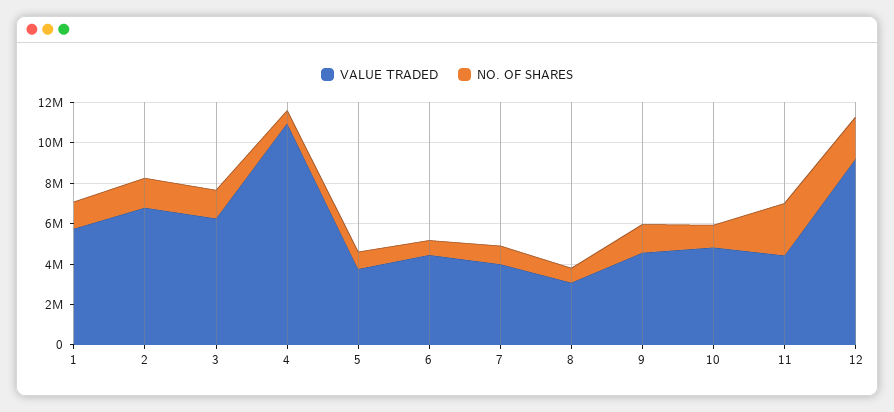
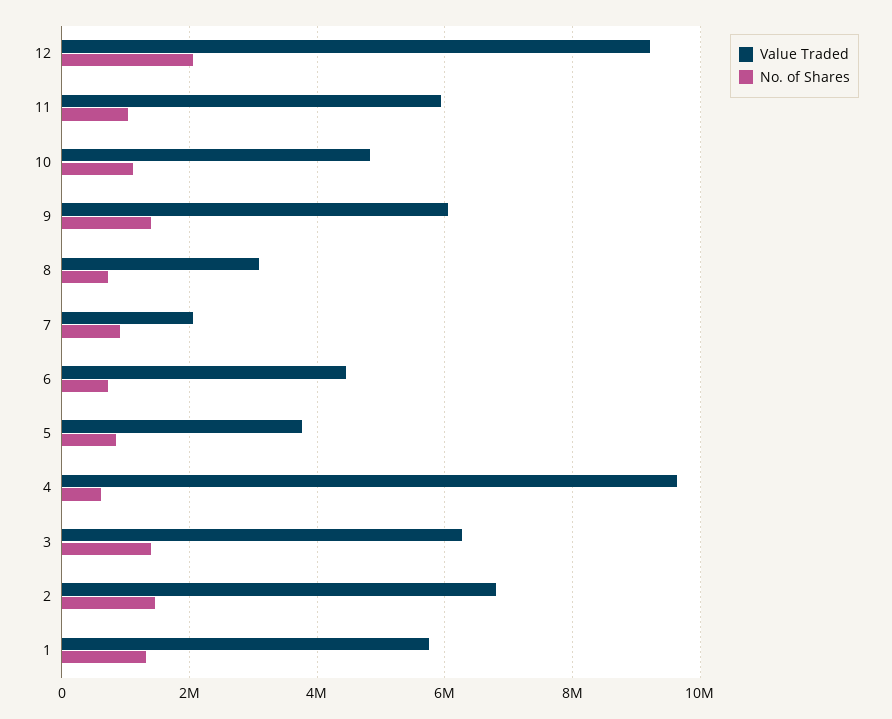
  {
    "VALUE TRADED": {
      "1": 5800000,
      "2": 6800000,
      "3": 6200000,
-     "4": 11000000,
+     "4": 9600000,
      "5": 3800000,
      "6": 4400000,
-     "7": 4000000,
+     "7": 2000000,
      "8": 3000000,
-     "9": 4500000,
+     "9": 6000000,
      "10": 4800000,
-     "11": 4500000,
+     "11": 6000000,
      "12": 9200000
    },
    "NO. OF SHARES": {
      "1": 1400000,
      "2": 1400000,
      "3": 1400000,
      "4": 600000,
      "5": 800000,
      "6": 800000,
      "7": 1000000,
      "8": 800000,
      "9": 1400000,
      "10": 1200000,
-     "11": 2500000,
+     "11": 1000000,
      "12": 2000000
    }
  }

